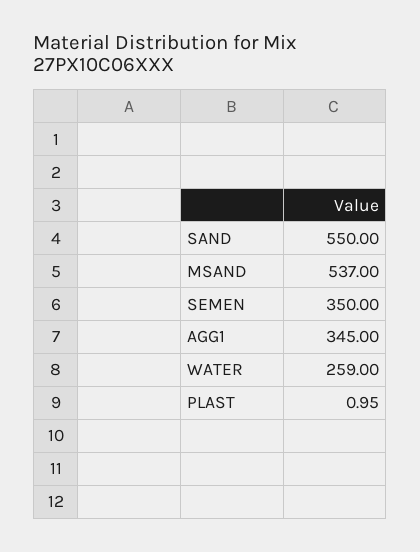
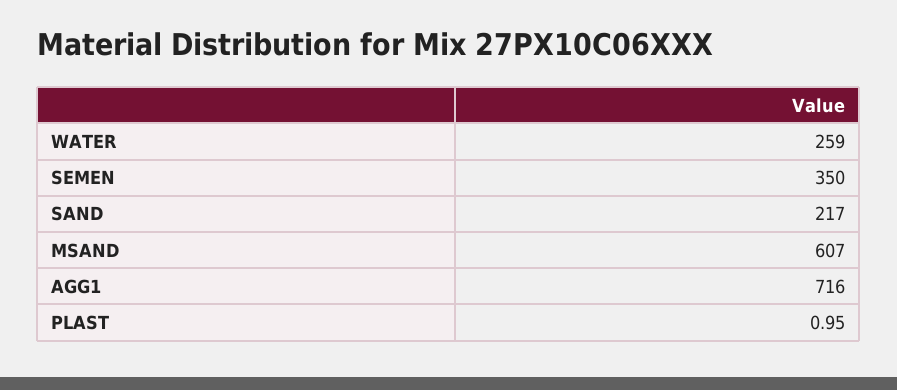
  {
-   "SAND": 550,
+   "SAND": 217,
-   "MSAND": 537,
+   "MSAND": 607,
    "SEMEN": 350,
-   "AGG1": 345,
+   "AGG1": 716,
    "WATER": 259,
    "PLAST": 0.95
  }

